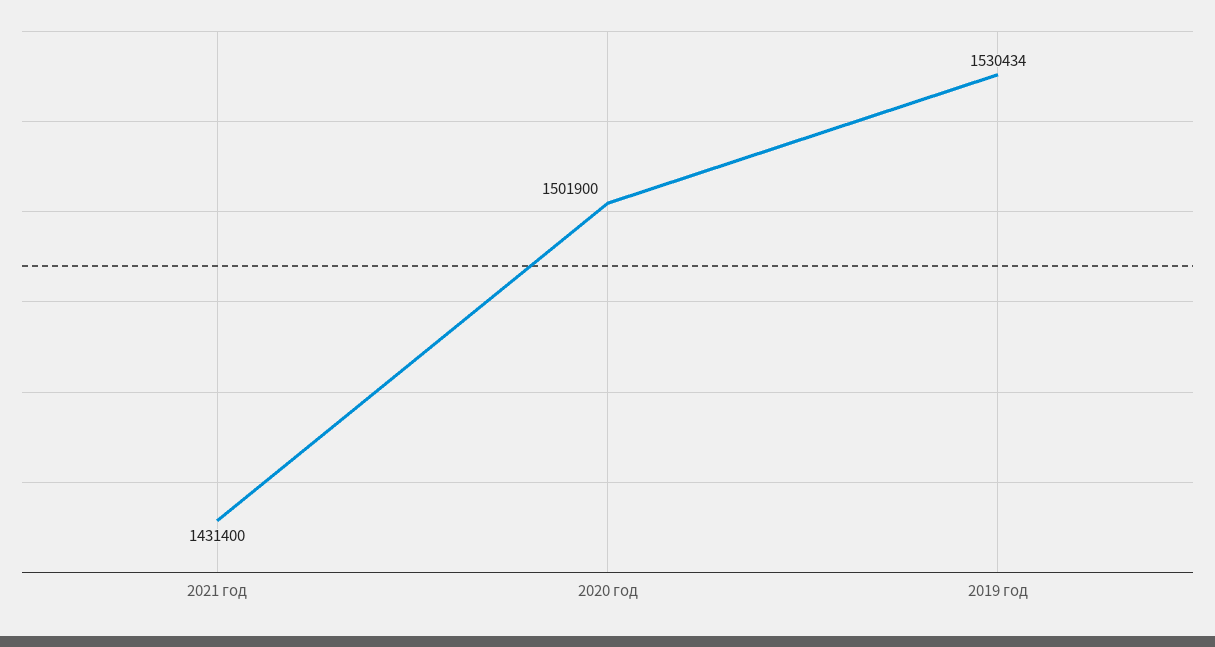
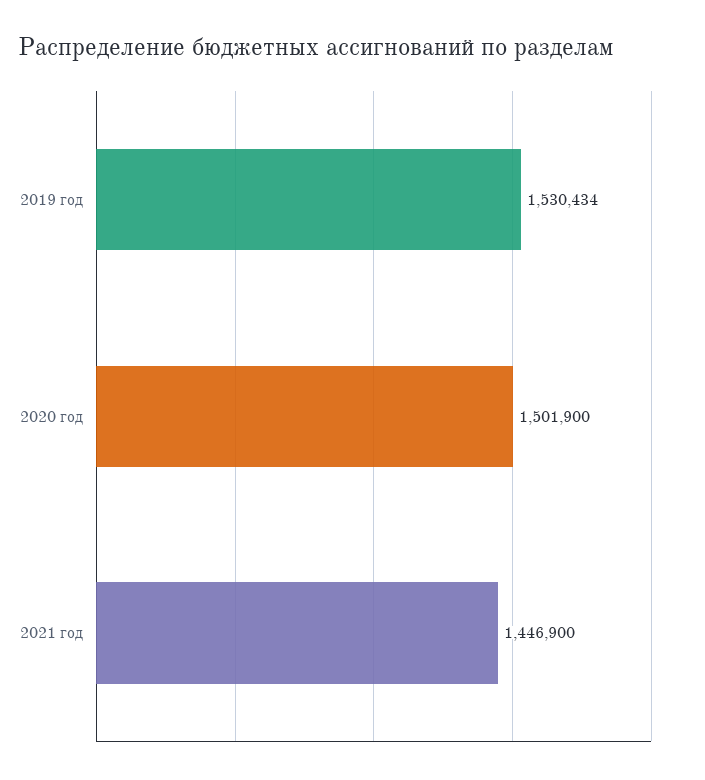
  {
-   "2021 год": 1431400,
+   "2021 год": 1446900,
    "2020 год": 1501900,
    "2019 год": 1530434
  }

